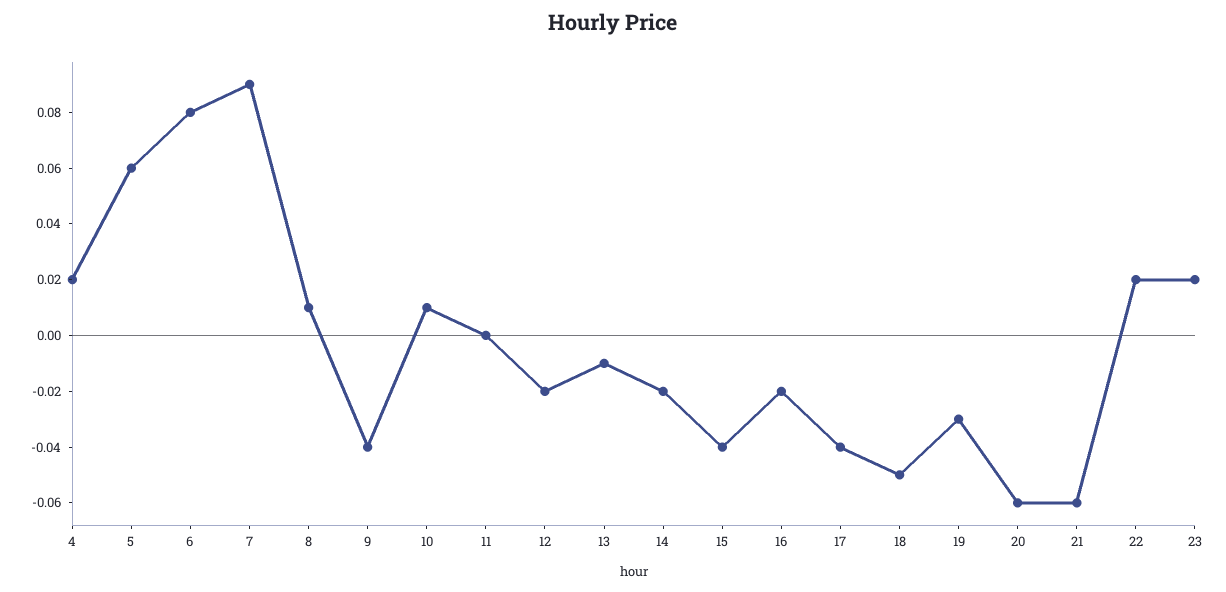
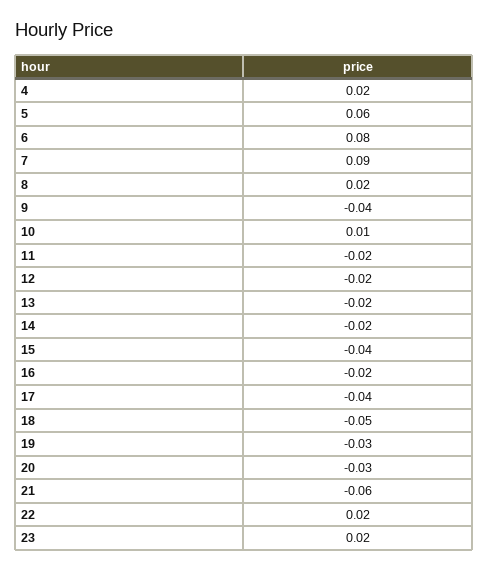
  {
    "4": 0.02,
    "5": 0.06,
    "6": 0.08,
    "7": 0.09,
-   "8": 0.01,
+   "8": 0.02,
    "9": -0.04,
    "10": 0.01,
-   "11": 0,
+   "11": -0.02,
    "12": -0.02,
-   "13": -0.01,
+   "13": -0.02,
    "14": -0.02,
    "15": -0.04,
    "16": -0.02,
    "17": -0.04,
    "18": -0.05,
    "19": -0.03,
-   "20": -0.06,
+   "20": -0.03,
    "21": -0.06,
    "22": 0.02,
    "23": 0.02
  }

